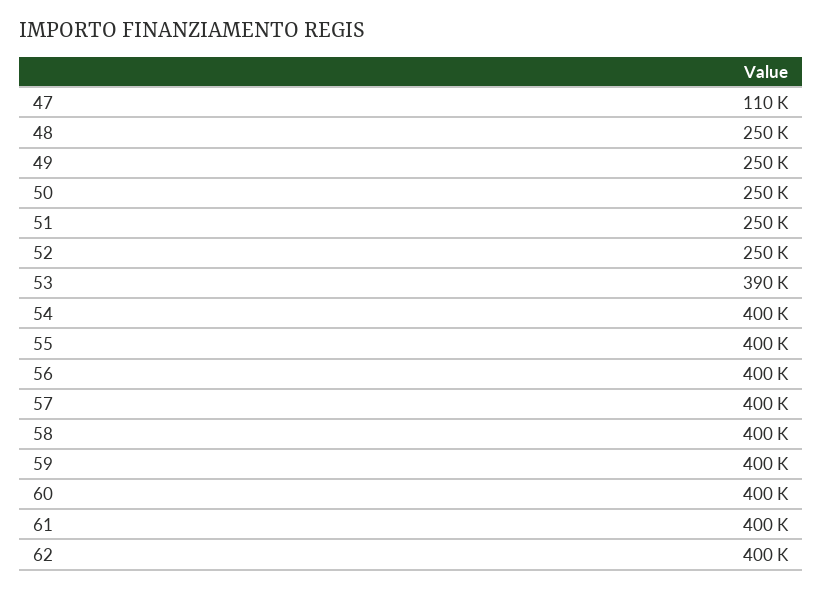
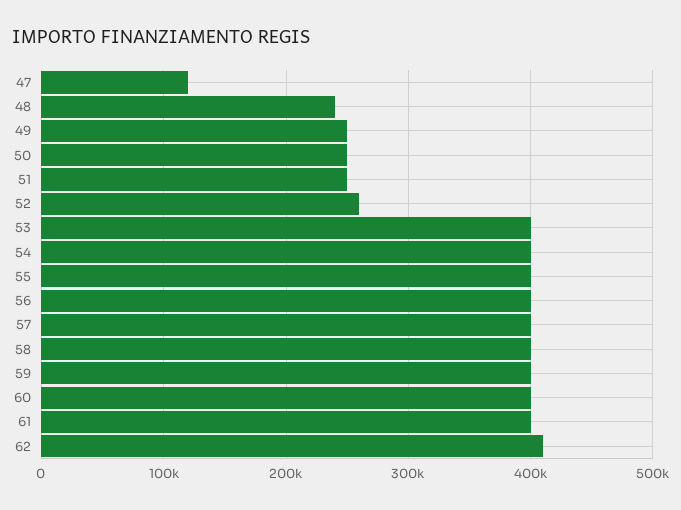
  {
-   "47": 110000,
+   "47": 120000,
-   "48": 250000,
+   "48": 240000,
    "49": 250000,
    "50": 250000,
    "51": 250000,
-   "52": 250000,
+   "52": 260000,
-   "53": 390000,
+   "53": 400000,
    "54": 400000,
    "55": 400000,
    "56": 400000,
    "57": 400000,
    "58": 400000,
    "59": 400000,
    "60": 400000,
    "61": 400000,
-   "62": 400000
+   "62": 410000
  }

